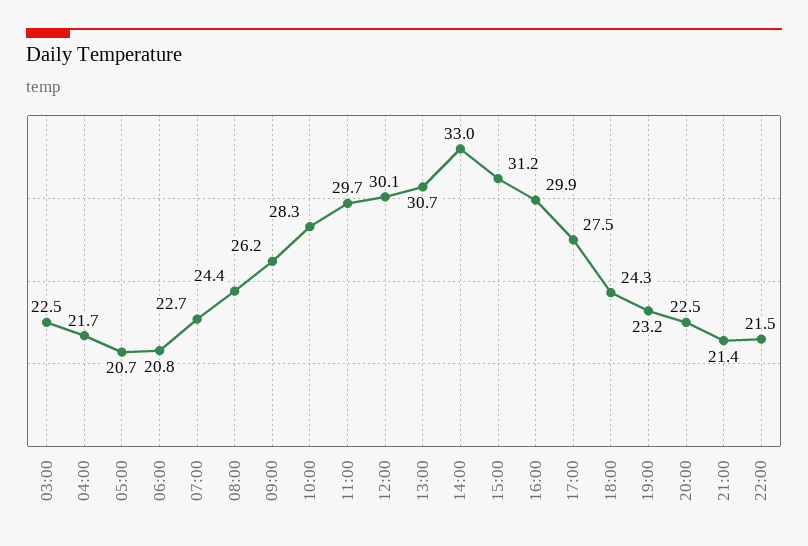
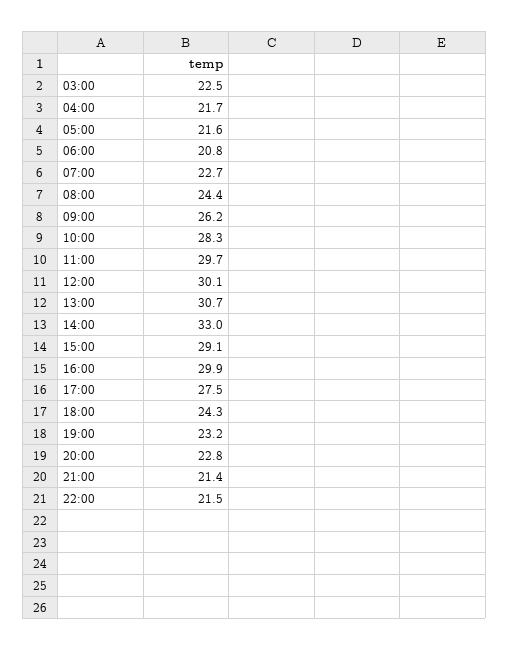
  {
    "03:00": 22.5,
    "04:00": 21.7,
-   "05:00": 20.7,
+   "05:00": 21.6,
    "06:00": 20.8,
    "07:00": 22.7,
    "08:00": 24.4,
    "09:00": 26.2,
    "10:00": 28.3,
    "11:00": 29.7,
    "12:00": 30.1,
    "13:00": 30.7,
    "14:00": 33,
-   "15:00": 31.2,
+   "15:00": 29.1,
    "16:00": 29.9,
    "17:00": 27.5,
    "18:00": 24.3,
    "19:00": 23.2,
-   "20:00": 22.5,
+   "20:00": 22.8,
    "21:00": 21.4,
    "22:00": 21.5
  }

